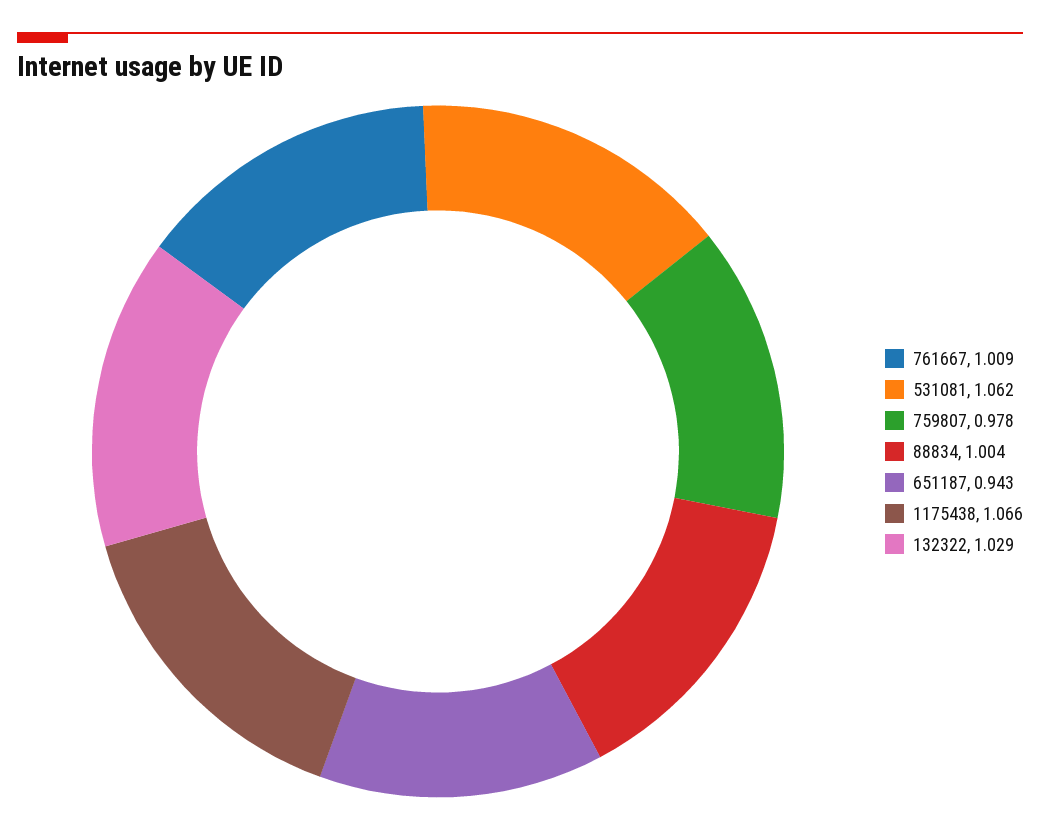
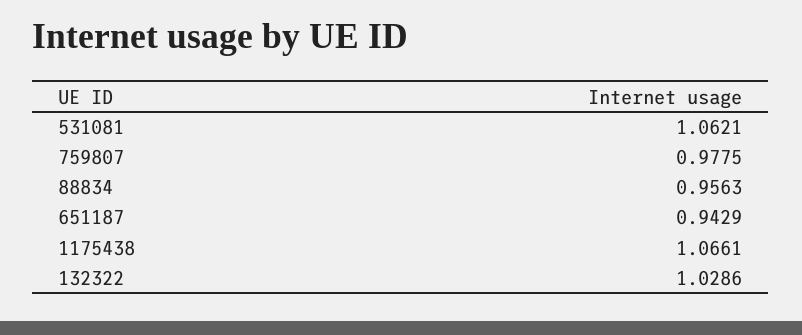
  {
-   "761667": 1.009,
    "531081": 1.0621,
    "759807": 0.9775,
-   "88834": 1.004,
+   "88834": 0.9563,
    "651187": 0.9429,
    "1175438": 1.0661,
    "132322": 1.0286
  }

